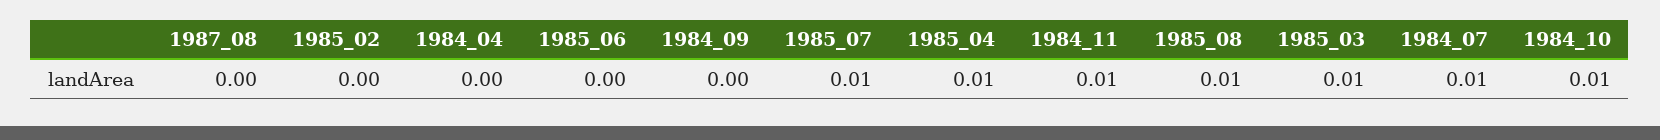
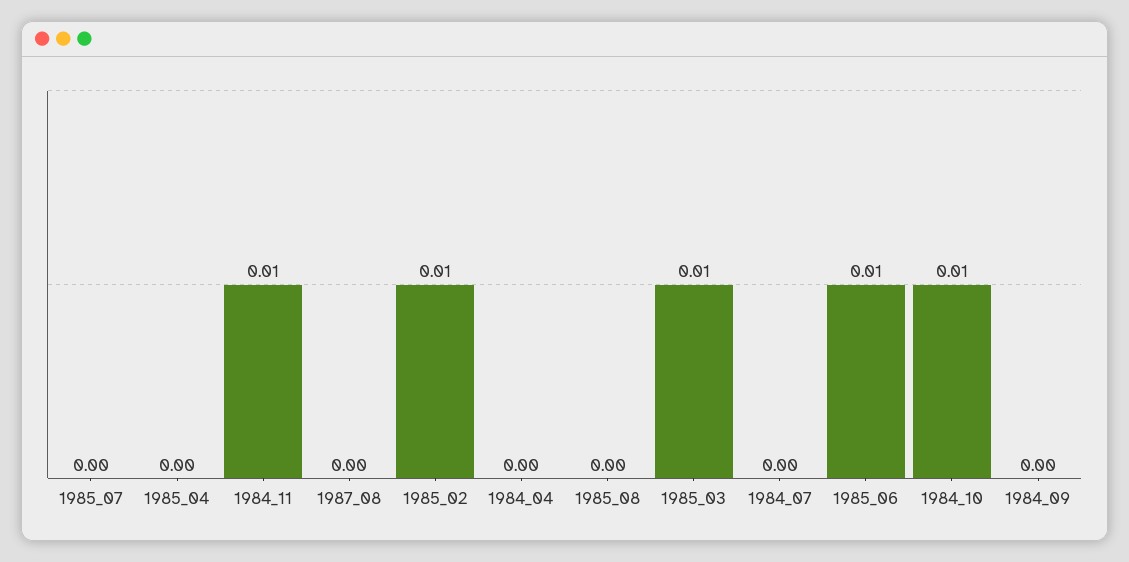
  {
    "1987_08": 0,
-   "1985_02": 0,
+   "1985_02": 0.01,
    "1984_04": 0,
-   "1985_06": 0,
+   "1985_06": 0.01,
    "1984_09": 0,
-   "1985_07": 0.01,
+   "1985_07": 0,
-   "1985_04": 0.01,
+   "1985_04": 0,
    "1984_11": 0.01,
-   "1985_08": 0.01,
+   "1985_08": 0,
    "1985_03": 0.01,
-   "1984_07": 0.01,
+   "1984_07": 0,
    "1984_10": 0.01
  }

